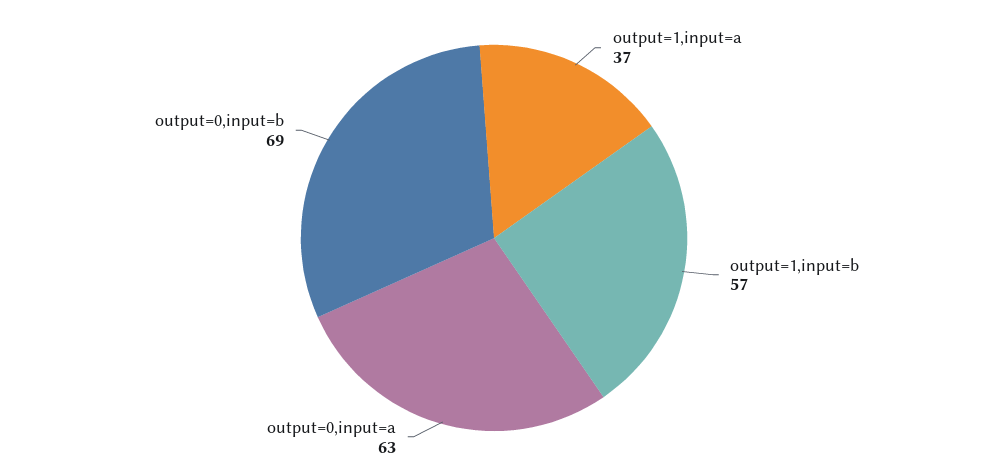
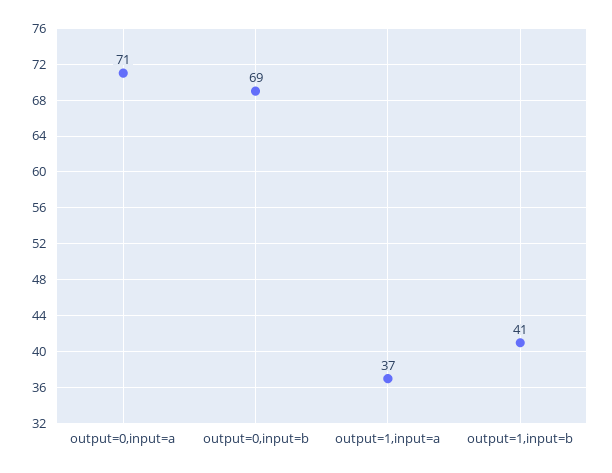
  {
    "output=1,input=a": 37,
-   "output=1,input=b": 57,
+   "output=1,input=b": 41,
-   "output=0,input=a": 63,
+   "output=0,input=a": 71,
    "output=0,input=b": 69
  }

